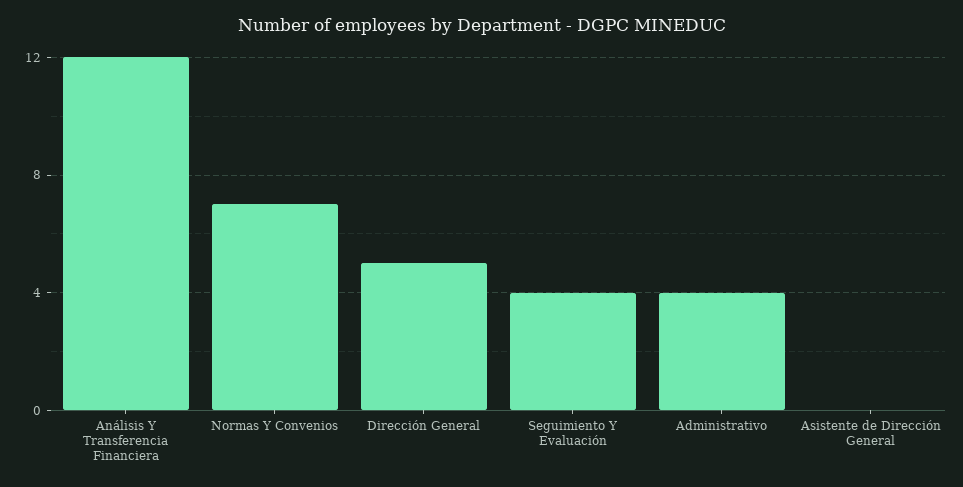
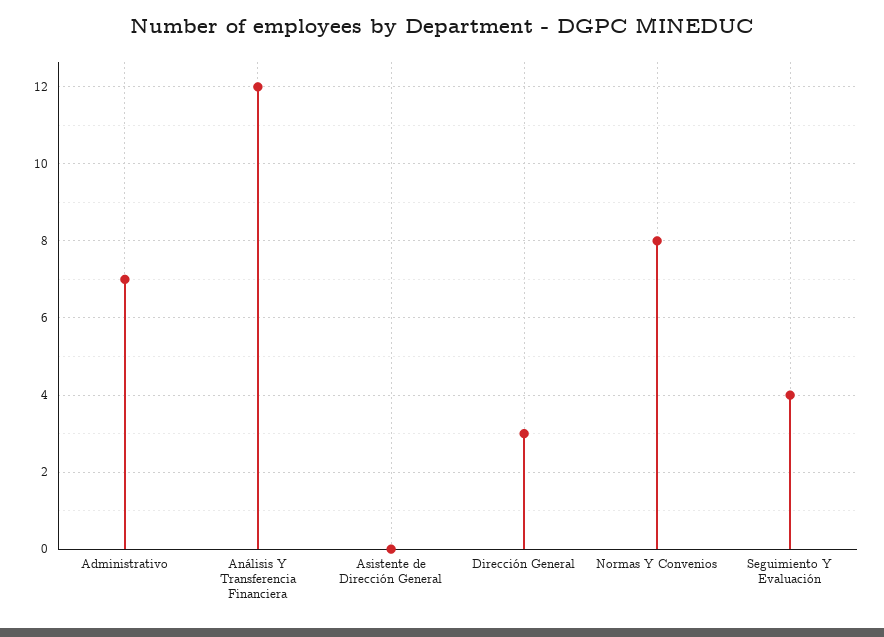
  {
    "Análisis Y Transferencia Financiera": 12,
-   "Normas Y Convenios": 7,
+   "Normas Y Convenios": 8,
-   "Dirección General": 5,
+   "Dirección General": 3,
    "Seguimiento Y Evaluación": 4,
-   "Administrativo": 4,
+   "Administrativo": 7,
    "Asistente de Dirección General": 0
  }

